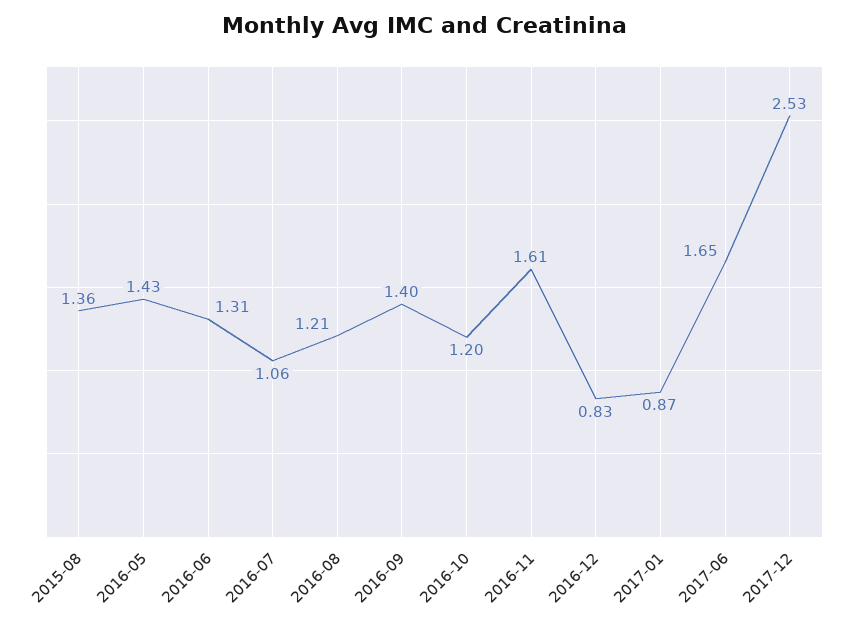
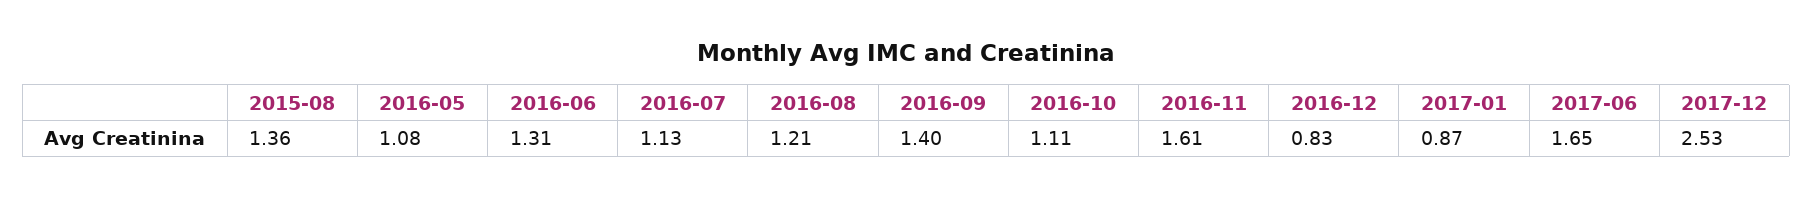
  {
    "2015-08": 1.36,
-   "2016-05": 1.43,
+   "2016-05": 1.08,
    "2016-06": 1.31,
-   "2016-07": 1.06,
+   "2016-07": 1.13,
    "2016-08": 1.21,
    "2016-09": 1.4,
-   "2016-10": 1.2,
+   "2016-10": 1.11,
    "2016-11": 1.61,
    "2016-12": 0.83,
    "2017-01": 0.87,
    "2017-06": 1.65,
    "2017-12": 2.53
  }

